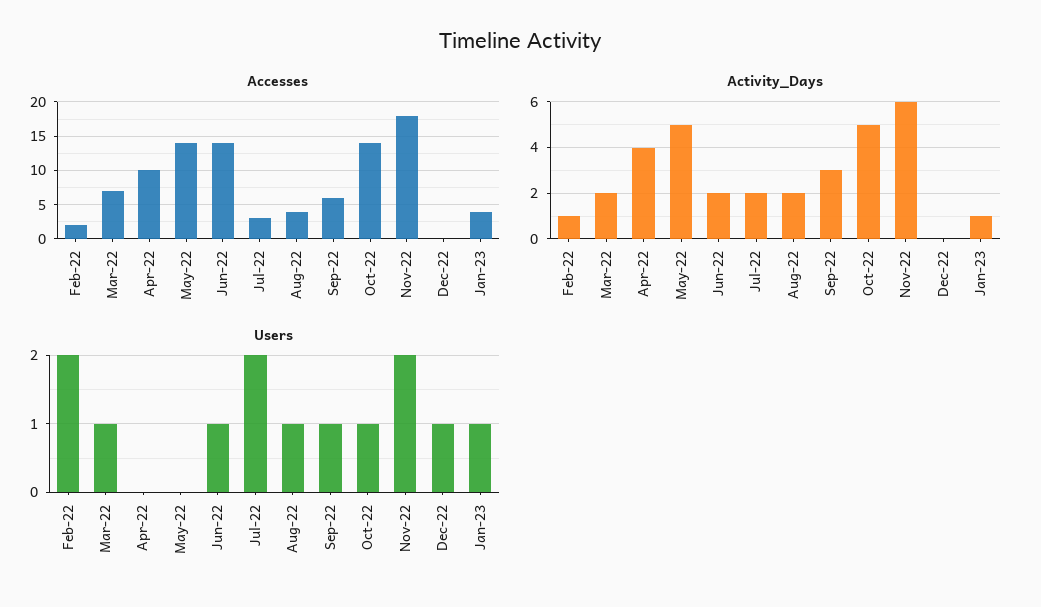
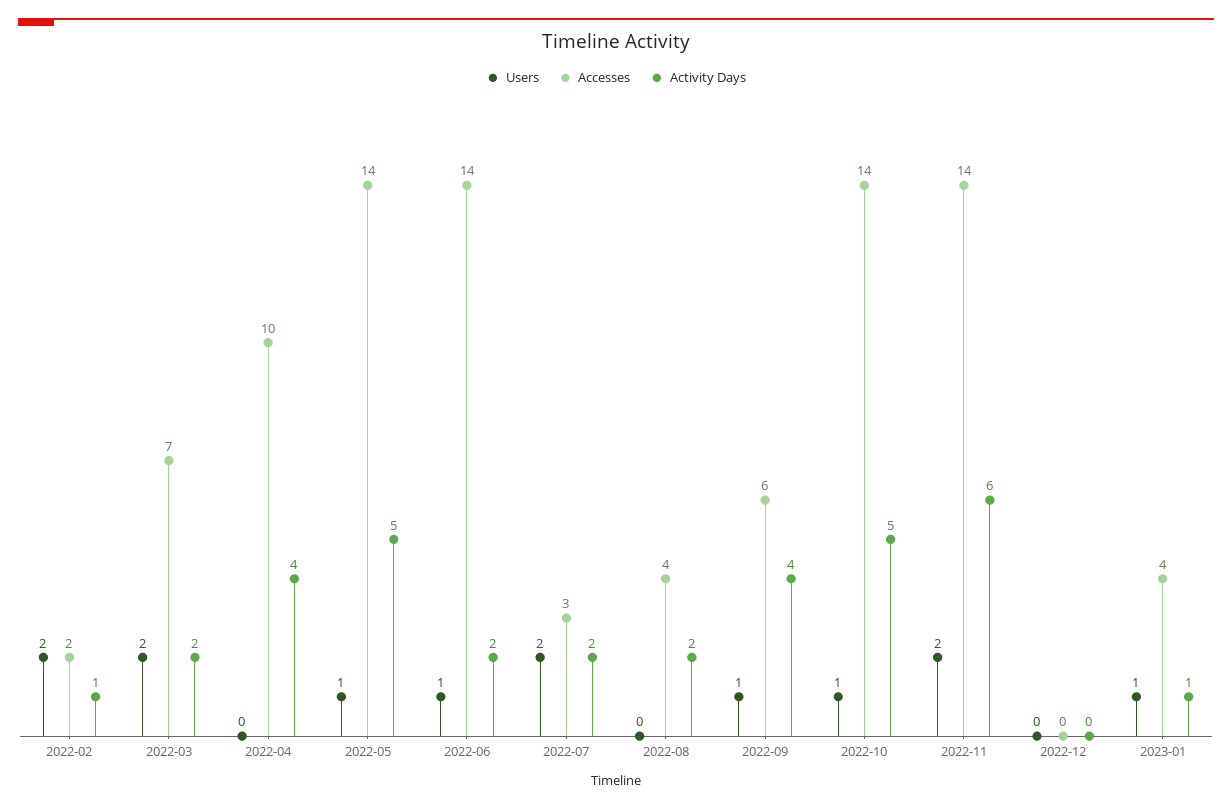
  {
    "Accesses": {
      "Feb-22": 2,
      "Mar-22": 7,
      "Apr-22": 10,
      "May-22": 14,
      "Jun-22": 14,
      "Jul-22": 3,
      "Aug-22": 4,
      "Sep-22": 6,
      "Oct-22": 14,
-     "Nov-22": 18,
+     "Nov-22": 14,
      "Dec-22": 0,
      "Jan-23": 4
    },
    "Activity_Days": {
      "Feb-22": 1,
      "Mar-22": 2,
      "Apr-22": 4,
      "May-22": 5,
      "Jun-22": 2,
      "Jul-22": 2,
      "Aug-22": 2,
-     "Sep-22": 3,
+     "Sep-22": 4,
      "Oct-22": 5,
      "Nov-22": 6,
      "Dec-22": 0,
      "Jan-23": 1
    },
    "Users": {
      "Feb-22": 2,
-     "Mar-22": 1,
+     "Mar-22": 2,
      "Apr-22": 0,
-     "May-22": 0,
+     "May-22": 1,
      "Jun-22": 1,
      "Jul-22": 2,
-     "Aug-22": 1,
+     "Aug-22": 0,
      "Sep-22": 1,
      "Oct-22": 1,
      "Nov-22": 2,
-     "Dec-22": 1,
+     "Dec-22": 0,
      "Jan-23": 1
    }
  }

